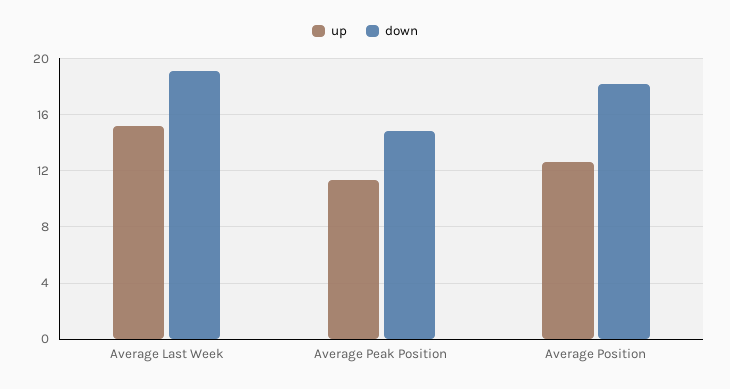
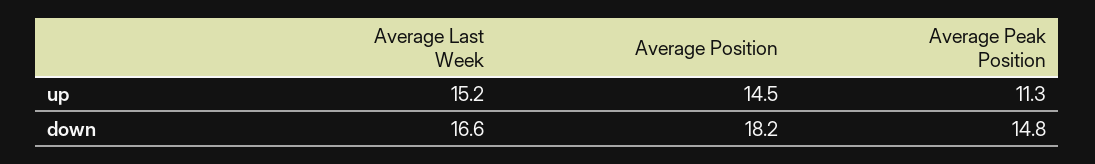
  {
    "up": {
      "Average Last Week": 15.2,
      "Average Peak Position": 11.3,
-     "Average Position": 12.5
+     "Average Position": 14.5
    },
    "down": {
-     "Average Last Week": 19,
+     "Average Last Week": 16.6,
      "Average Peak Position": 14.8,
      "Average Position": 18.2
    }
  }

